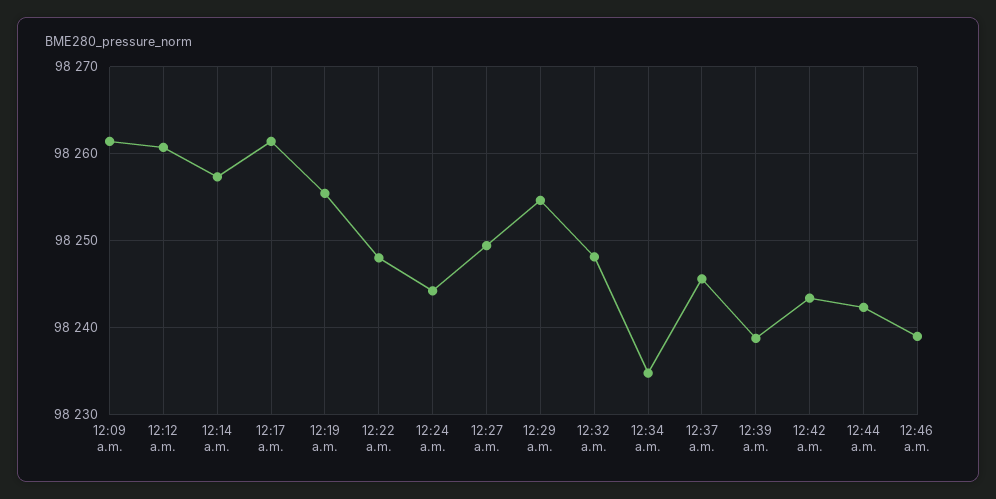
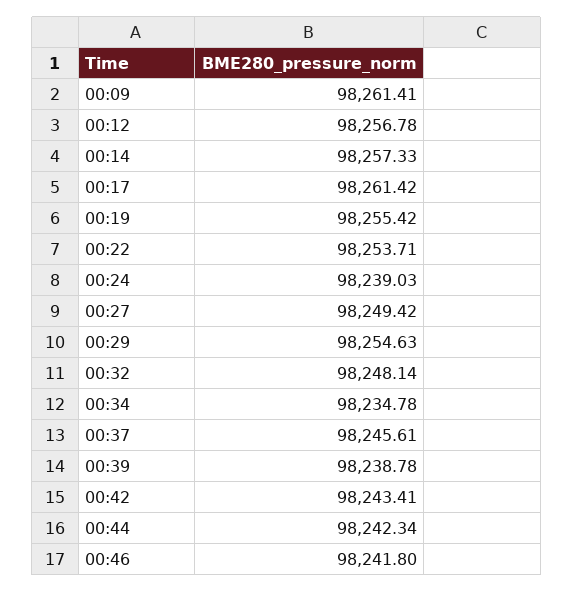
  {
    "12:09 a.m.": 98261.41,
-   "12:12 a.m.": 98261,
+   "12:12 a.m.": 98256.78,
    "12:14 a.m.": 98257.33,
    "12:17 a.m.": 98261.42,
    "12:19 a.m.": 98255.42,
-   "12:22 a.m.": 98248,
+   "12:22 a.m.": 98253.71,
-   "12:24 a.m.": 98244,
+   "12:24 a.m.": 98239.03,
    "12:27 a.m.": 98249.42,
    "12:29 a.m.": 98254.63,
    "12:32 a.m.": 98248.14,
    "12:34 a.m.": 98234.78,
    "12:37 a.m.": 98245.61,
    "12:39 a.m.": 98238.78,
    "12:42 a.m.": 98243.41,
    "12:44 a.m.": 98242.34,
-   "12:46 a.m.": 98239
+   "12:46 a.m.": 98241.8
  }

